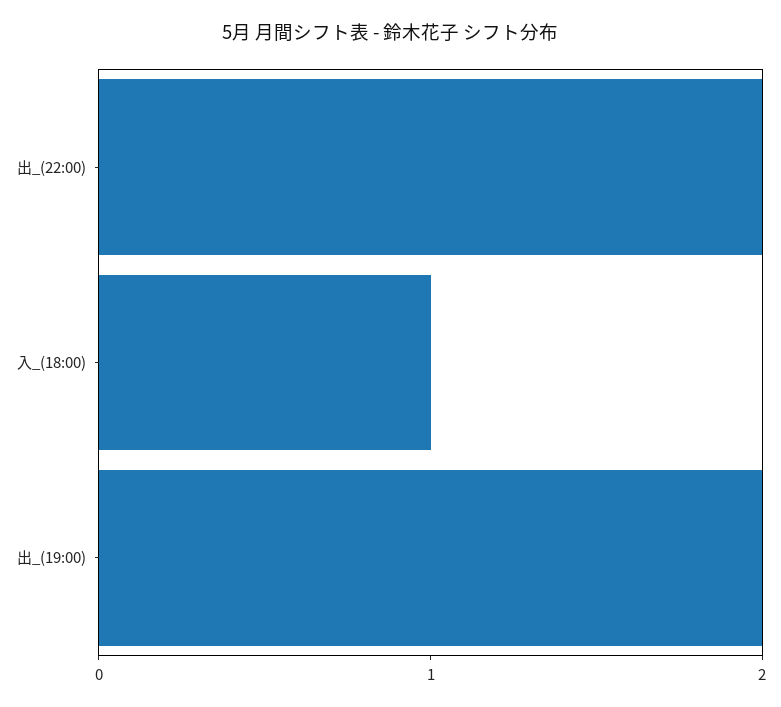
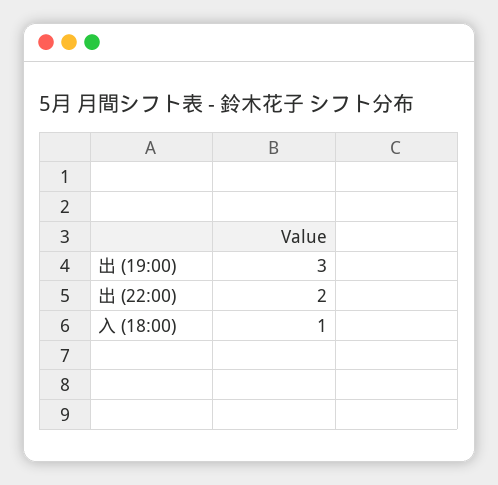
  {
    "出_(22:00)": 2,
    "入_(18:00)": 1,
-   "出_(19:00)": 2
+   "出_(19:00)": 3
  }

